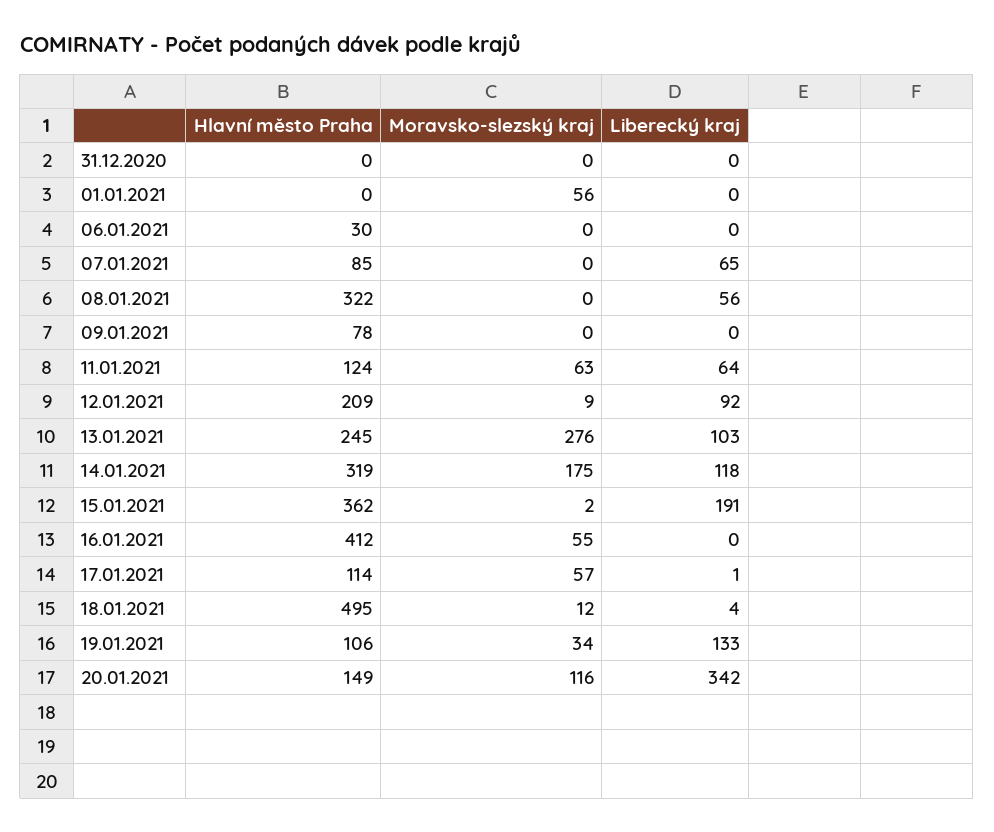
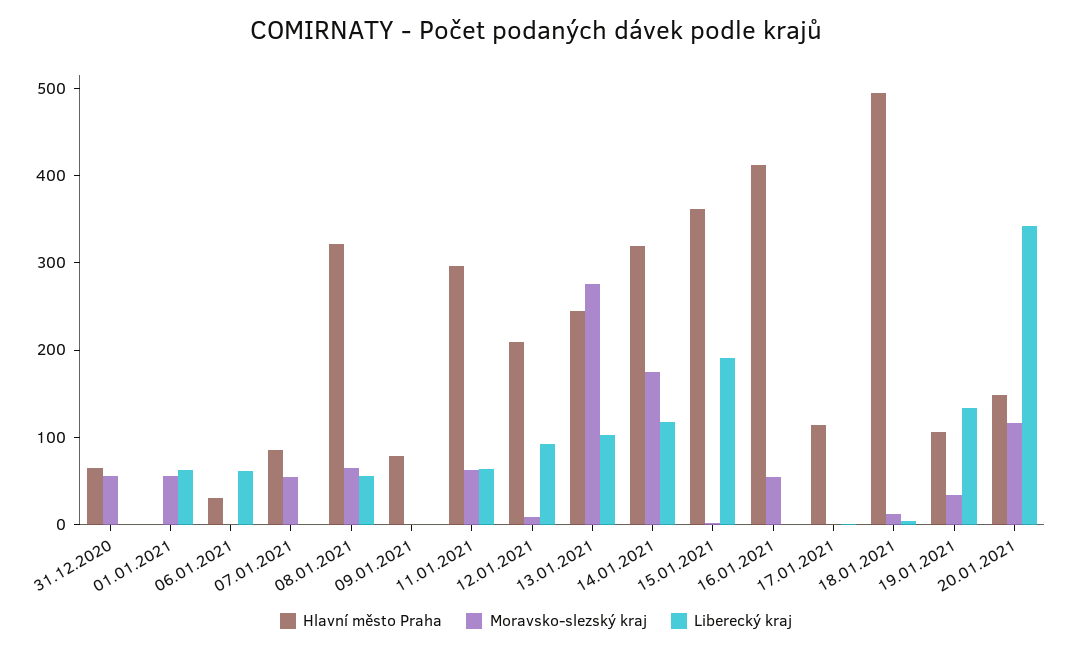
  {
    "Hlavní město Praha": {
-     "31.12.2020": 0,
+     "31.12.2020": 60,
      "01.01.2021": 0,
      "06.01.2021": 30,
      "07.01.2021": 85,
      "08.01.2021": 322,
      "09.01.2021": 78,
-     "11.01.2021": 124,
+     "11.01.2021": 300,
      "12.01.2021": 209,
      "13.01.2021": 245,
      "14.01.2021": 319,
      "15.01.2021": 362,
      "16.01.2021": 412,
      "17.01.2021": 114,
      "18.01.2021": 495,
      "19.01.2021": 106,
      "20.01.2021": 149
    },
    "Moravsko-slezský kraj": {
-     "31.12.2020": 0,
+     "31.12.2020": 60,
      "01.01.2021": 56,
      "06.01.2021": 0,
-     "07.01.2021": 0,
+     "07.01.2021": 60,
-     "08.01.2021": 0,
+     "08.01.2021": 60,
      "09.01.2021": 0,
      "11.01.2021": 63,
      "12.01.2021": 9,
      "13.01.2021": 276,
      "14.01.2021": 175,
      "15.01.2021": 2,
      "16.01.2021": 55,
-     "17.01.2021": 57,
+     "17.01.2021": 0,
      "18.01.2021": 12,
      "19.01.2021": 34,
      "20.01.2021": 116
    },
    "Liberecký kraj": {
      "31.12.2020": 0,
-     "01.01.2021": 0,
+     "01.01.2021": 60,
-     "06.01.2021": 0,
+     "06.01.2021": 60,
-     "07.01.2021": 65,
+     "07.01.2021": 0,
      "08.01.2021": 56,
      "09.01.2021": 0,
      "11.01.2021": 64,
      "12.01.2021": 92,
      "13.01.2021": 103,
      "14.01.2021": 118,
      "15.01.2021": 191,
      "16.01.2021": 0,
      "17.01.2021": 1,
      "18.01.2021": 4,
      "19.01.2021": 133,
      "20.01.2021": 342
    }
  }

